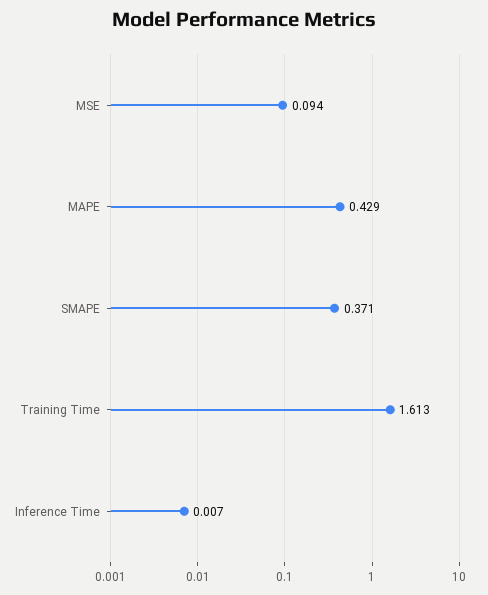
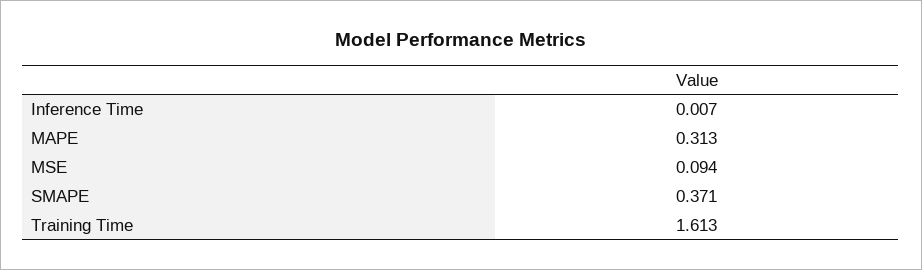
  {
    "MSE": 0.094,
-   "MAPE": 0.429,
+   "MAPE": 0.313,
    "SMAPE": 0.371,
    "Training Time": 1.613,
    "Inference Time": 0.007
  }

